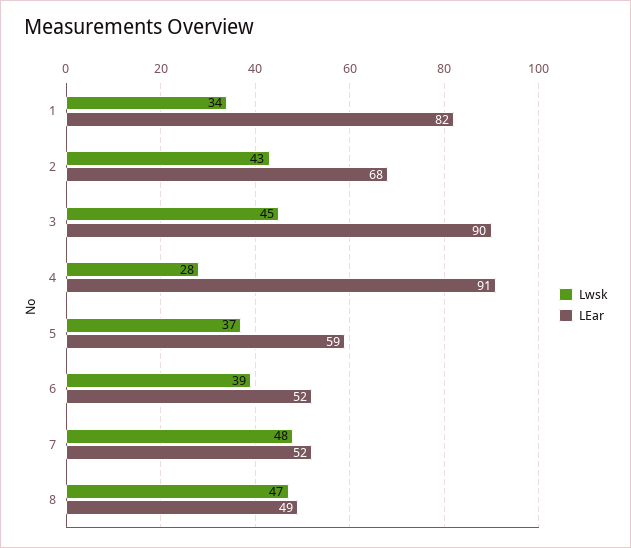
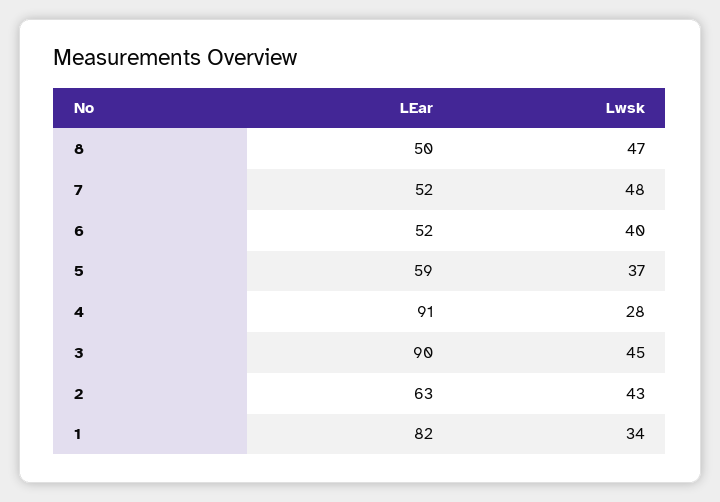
  {
    "Lwsk": {
      "1": 34,
      "2": 43,
      "3": 45,
      "4": 28,
      "5": 37,
-     "6": 39,
+     "6": 40,
      "7": 48,
      "8": 47
    },
    "LEar": {
      "1": 82,
-     "2": 68,
+     "2": 63,
      "3": 90,
      "4": 91,
      "5": 59,
      "6": 52,
      "7": 52,
-     "8": 49
+     "8": 50
    }
  }

